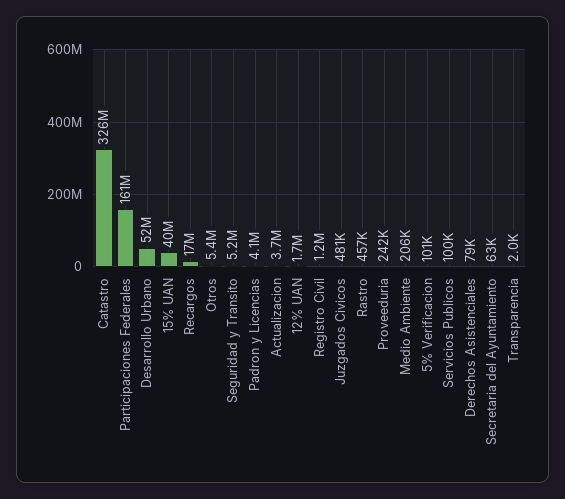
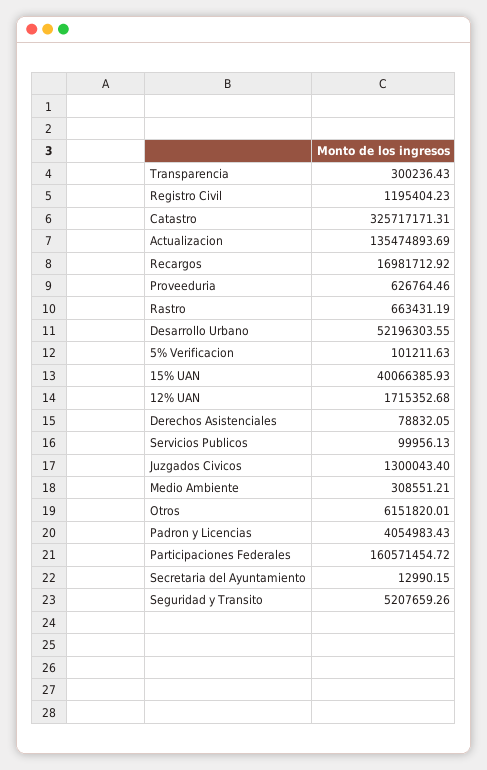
  {
    "Catastro": 325717171.31,
    "Participaciones Federales": 160571454.72,
    "Desarrollo Urbano": 52196303.55,
    "15% UAN": 40066385.93,
    "Recargos": 16981712.92,
-   "Otros": 5400000,
+   "Otros": 6151820.01,
    "Seguridad y Transito": 5207659.26,
    "Padron y Licencias": 4054983.43,
-   "Actualizacion": 3700000,
+   "Actualizacion": 135474893.69,
    "12% UAN": 1715352.68,
    "Registro Civil": 1195404.23,
-   "Juzgados Civicos": 481000,
+   "Juzgados Civicos": 1300043.4,
-   "Rastro": 457000,
+   "Rastro": 663431.19,
-   "Proveeduria": 242000,
+   "Proveeduria": 626764.46,
-   "Medio Ambiente": 206000,
+   "Medio Ambiente": 308551.21,
    "5% Verificacion": 101211.63,
    "Servicios Publicos": 99956.13,
    "Derechos Asistenciales": 78832.05,
-   "Secretaria del Ayuntamiento": 63000,
+   "Secretaria del Ayuntamiento": 12990.15,
-   "Transparencia": 2000
+   "Transparencia": 300236.43
  }

